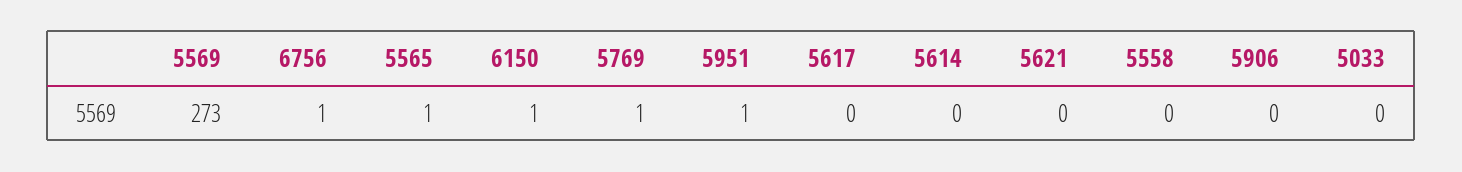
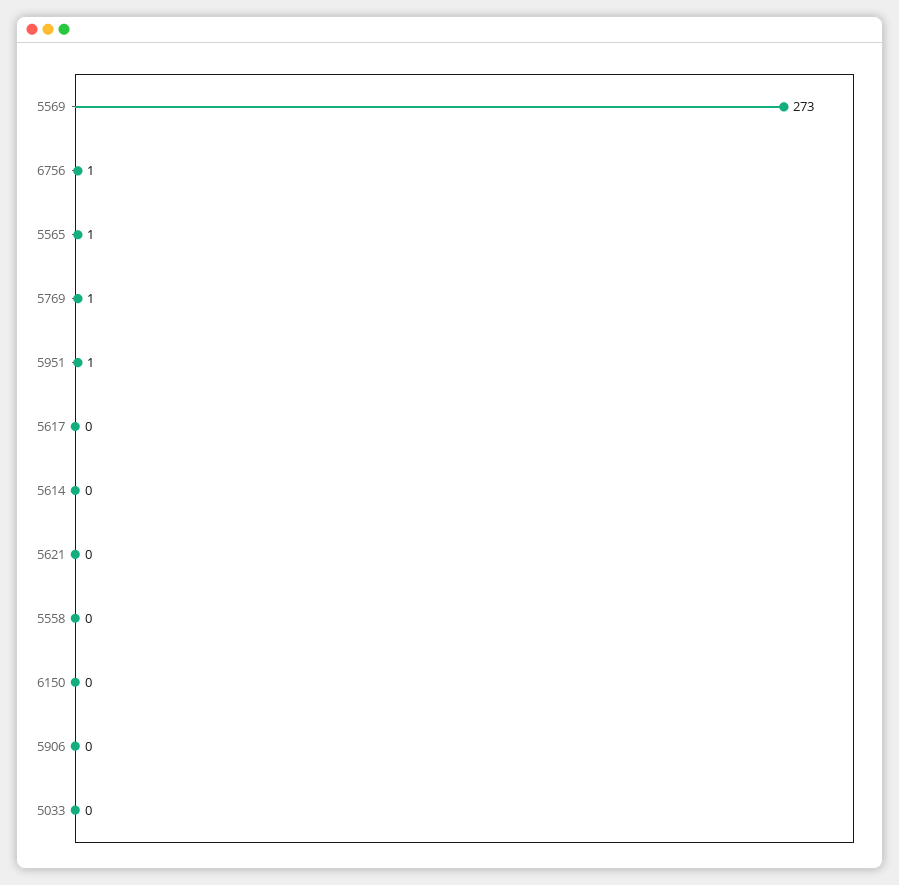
  {
    "5569": 273,
    "6756": 1,
    "5565": 1,
-   "6150": 1,
+   "6150": 0,
    "5769": 1,
    "5951": 1,
    "5617": 0,
    "5614": 0,
    "5621": 0,
    "5558": 0,
    "5906": 0,
    "5033": 0
  }

